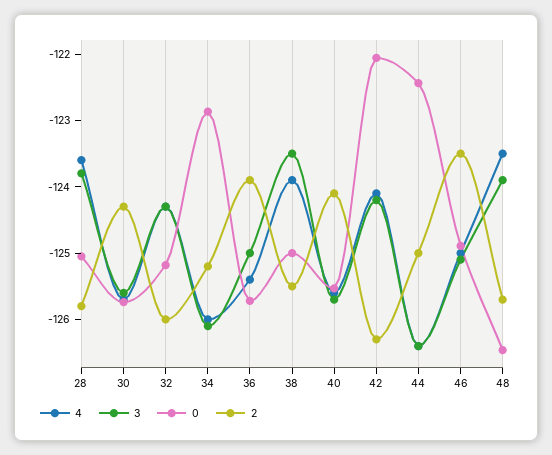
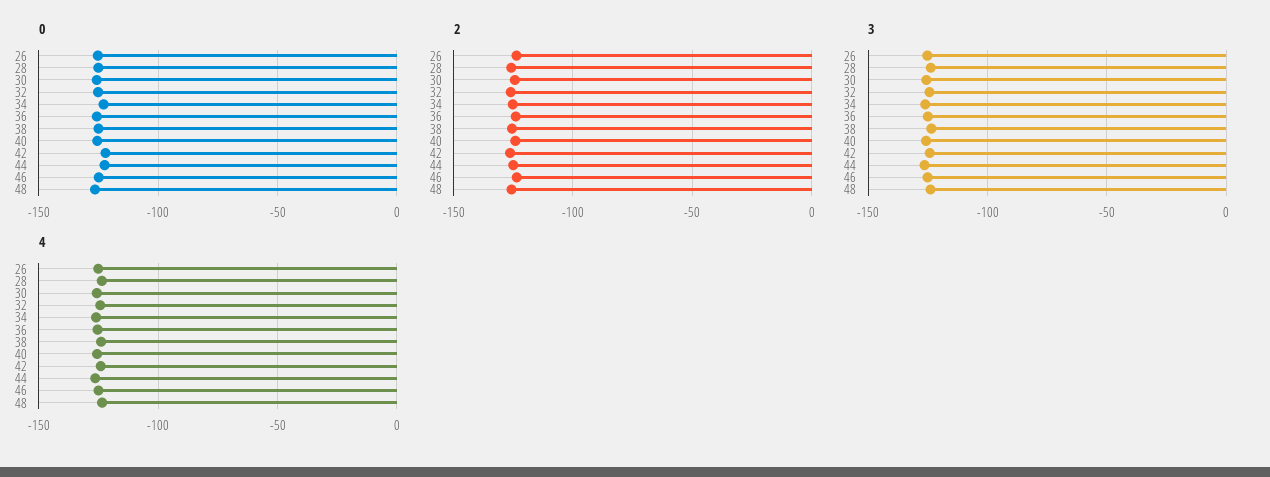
  {
    "4": {
      "28": -123.6,
      "30": -125.8,
      "32": -124.4,
      "34": -126,
      "36": -125.4,
      "38": -124,
      "40": -125.6,
      "42": -124.2,
      "44": -126.4,
      "46": -125,
-     "48": -123.6
+     "48": -123.6,
+     "26": -125
    },
    "3": {
      "28": -123.8,
      "30": -125.6,
      "32": -124.4,
      "34": -126.2,
      "36": -125,
      "38": -123.6,
      "40": -125.8,
      "42": -124.2,
      "44": -126.4,
      "46": -125.2,
-     "48": -124
+     "48": -124,
+     "26": -125
    },
    "0": {
      "28": -125,
      "30": -125.8,
      "32": -125.2,
      "34": -122.8,
      "36": -125.8,
      "38": -125,
      "40": -125.6,
      "42": -122,
      "44": -122.4,
      "46": -124.8,
-     "48": -126.4
+     "48": -126.4,
+     "26": -125
    },
    "2": {
      "28": -125.8,
      "30": -124.4,
      "32": -126,
      "34": -125.2,
      "36": -124,
      "38": -125.6,
      "40": -124.2,
      "42": -126.4,
      "44": -125,
      "46": -123.6,
-     "48": -125.8
+     "48": -125.8,
+     "26": -125
    }
  }

